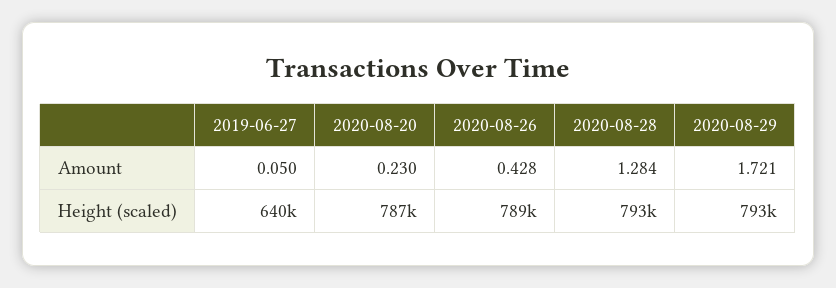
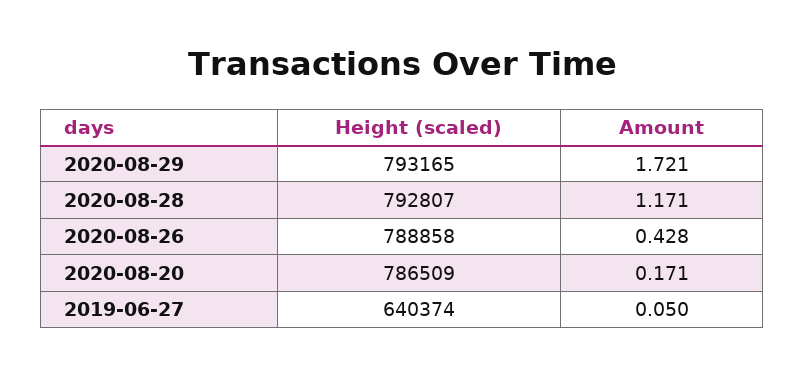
  {
    "2019-06-27": {
      "Amount": 0.05,
      "Height (scaled)": 640374
    },
    "2020-08-20": {
-     "Amount": 0.23,
+     "Amount": 0.171,
      "Height (scaled)": 786509
    },
    "2020-08-26": {
      "Amount": 0.428,
      "Height (scaled)": 788858
    },
    "2020-08-28": {
-     "Amount": 1.284,
+     "Amount": 1.171,
      "Height (scaled)": 792807
    },
    "2020-08-29": {
      "Amount": 1.721,
      "Height (scaled)": 793165
    }
  }

